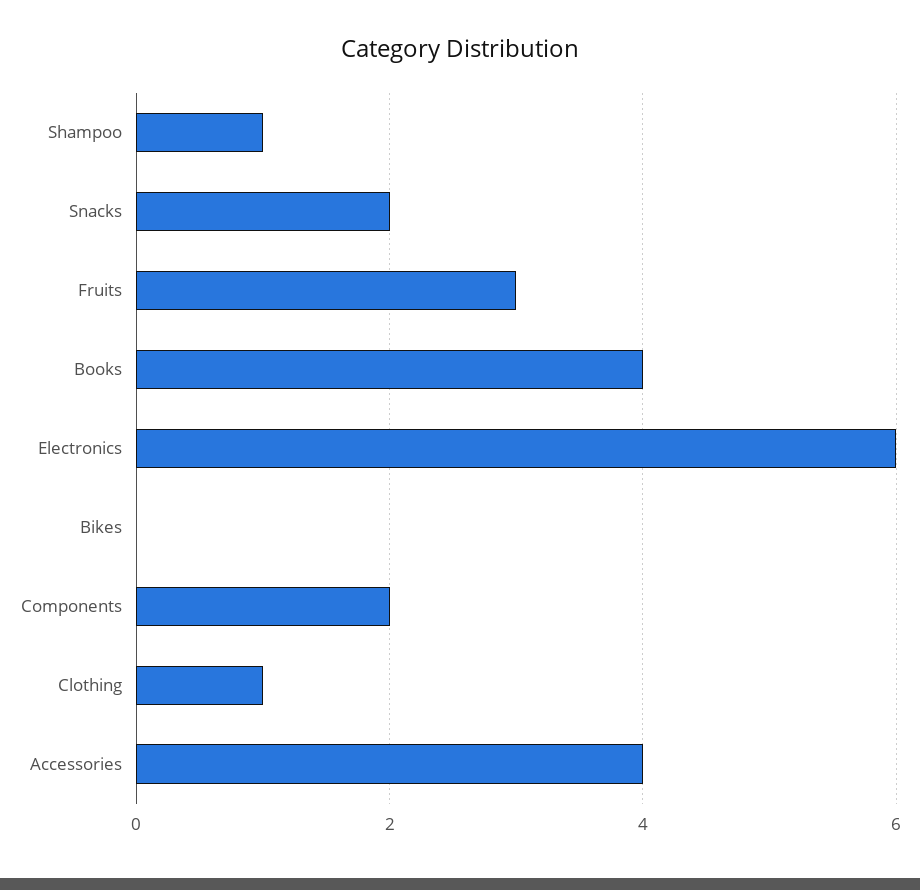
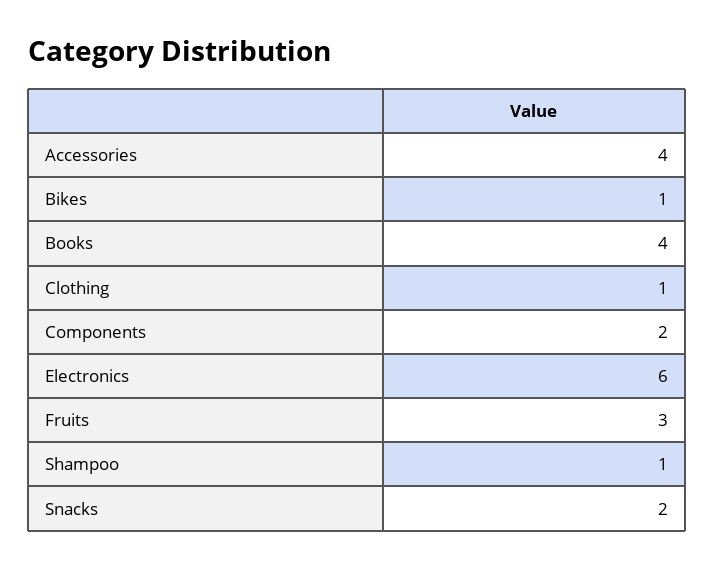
  {
    "Shampoo": 1,
    "Snacks": 2,
    "Fruits": 3,
    "Books": 4,
    "Electronics": 6,
-   "Bikes": 0,
+   "Bikes": 1,
    "Components": 2,
    "Clothing": 1,
    "Accessories": 4
  }

